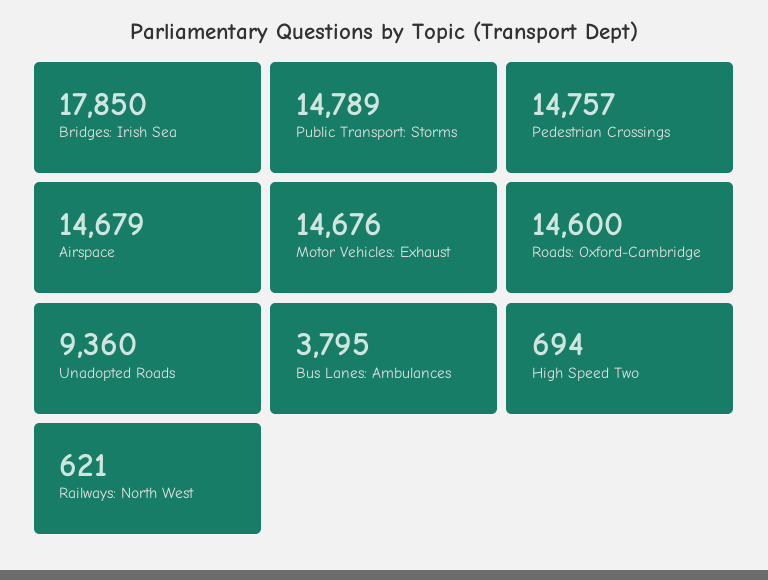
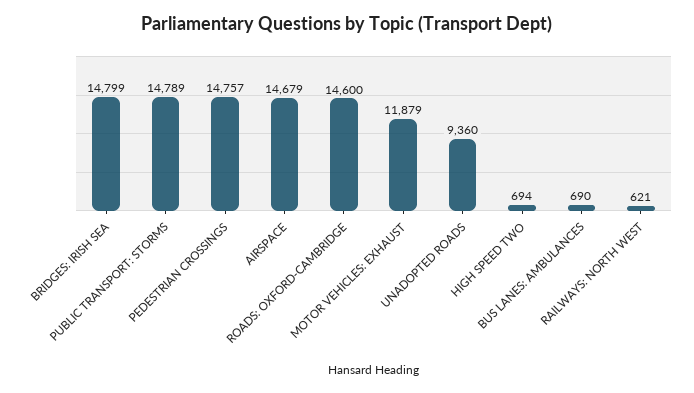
  {
-   "Bridges: Irish Sea": 17850,
+   "Bridges: Irish Sea": 14799,
    "Public Transport: Storms": 14789,
    "Pedestrian Crossings": 14757,
    "Airspace": 14679,
-   "Motor Vehicles: Exhaust": 14676,
+   "Motor Vehicles: Exhaust": 11879,
    "Roads: Oxford-Cambridge": 14600,
    "Unadopted Roads": 9360,
-   "Bus Lanes: Ambulances": 3795,
+   "Bus Lanes: Ambulances": 690,
    "High Speed Two": 694,
    "Railways: North West": 621
  }

